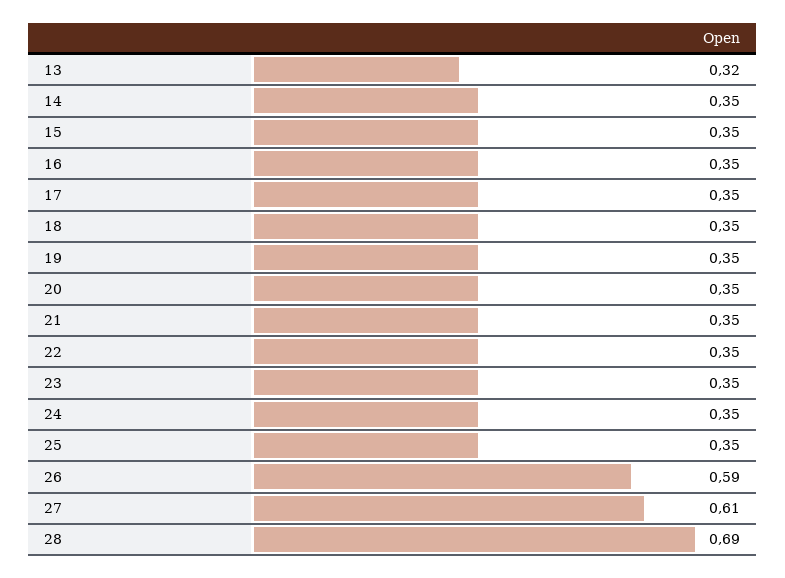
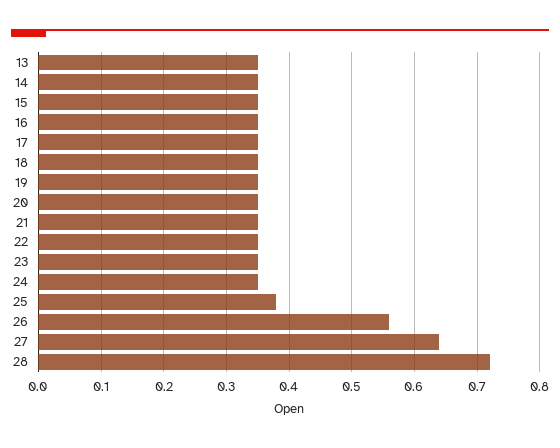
  {
-   "13": 0.32,
+   "13": 0.35,
    "14": 0.35,
    "15": 0.35,
    "16": 0.35,
    "17": 0.35,
    "18": 0.35,
    "19": 0.35,
    "20": 0.35,
    "21": 0.35,
    "22": 0.35,
    "23": 0.35,
    "24": 0.35,
-   "25": 0.35,
+   "25": 0.38,
-   "26": 0.59,
+   "26": 0.56,
-   "27": 0.61,
+   "27": 0.64,
-   "28": 0.69
+   "28": 0.72
  }

